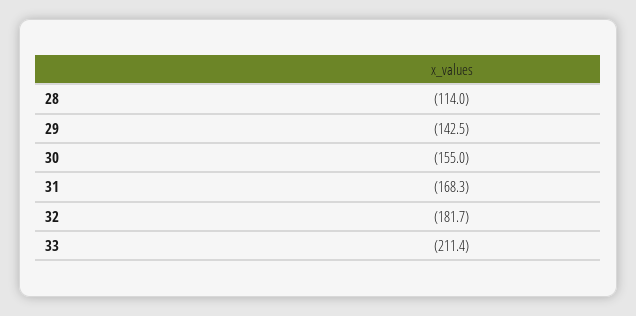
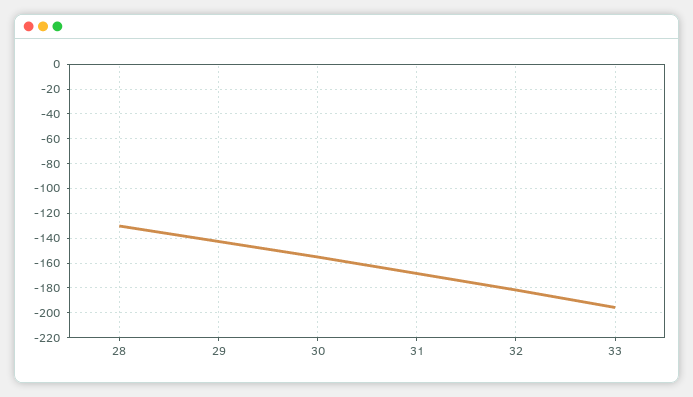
  {
-   "28": -114,
+   "28": -130,
    "29": -142.5,
    "30": -155,
    "31": -168.3,
    "32": -181.7,
-   "33": -211.4
+   "33": -195
  }

